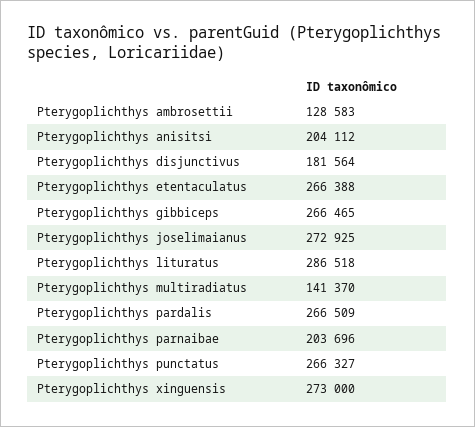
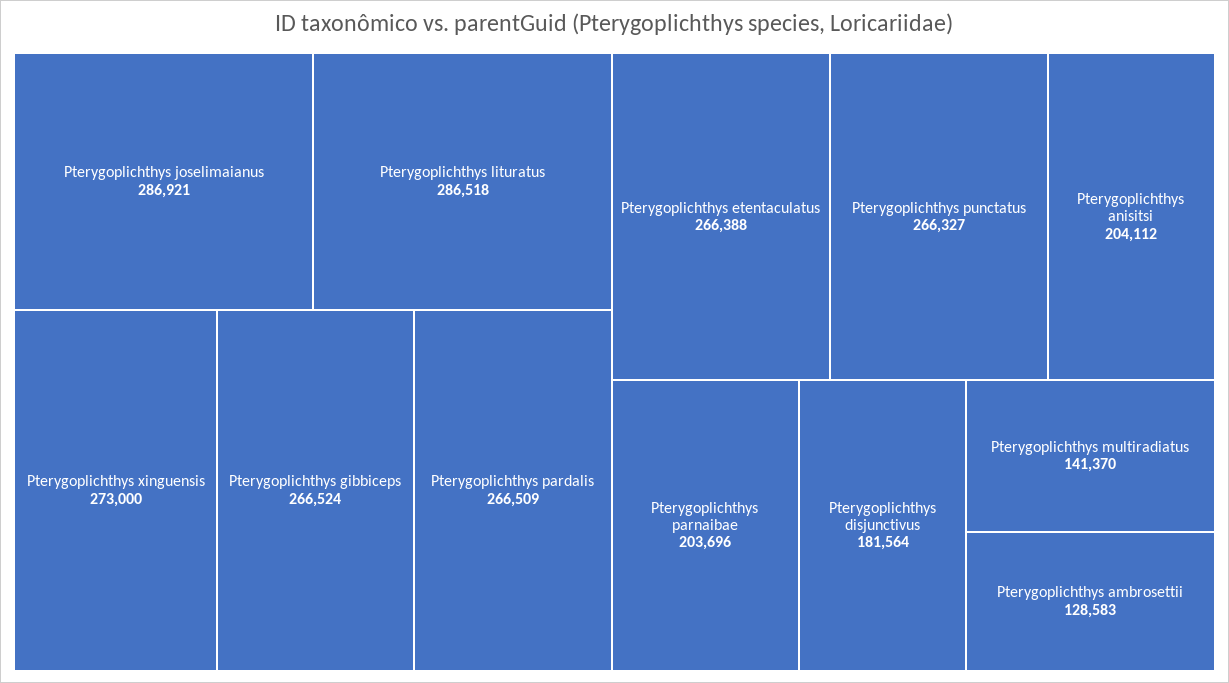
  {
    "Pterygoplichthys ambrosettii": 128583,
    "Pterygoplichthys anisitsi": 204112,
    "Pterygoplichthys disjunctivus": 181564,
    "Pterygoplichthys etentaculatus": 266388,
-   "Pterygoplichthys gibbiceps": 266465,
+   "Pterygoplichthys gibbiceps": 266524,
-   "Pterygoplichthys joselimaianus": 272925,
+   "Pterygoplichthys joselimaianus": 286921,
    "Pterygoplichthys lituratus": 286518,
    "Pterygoplichthys multiradiatus": 141370,
    "Pterygoplichthys pardalis": 266509,
    "Pterygoplichthys parnaibae": 203696,
    "Pterygoplichthys punctatus": 266327,
    "Pterygoplichthys xinguensis": 273000
  }

